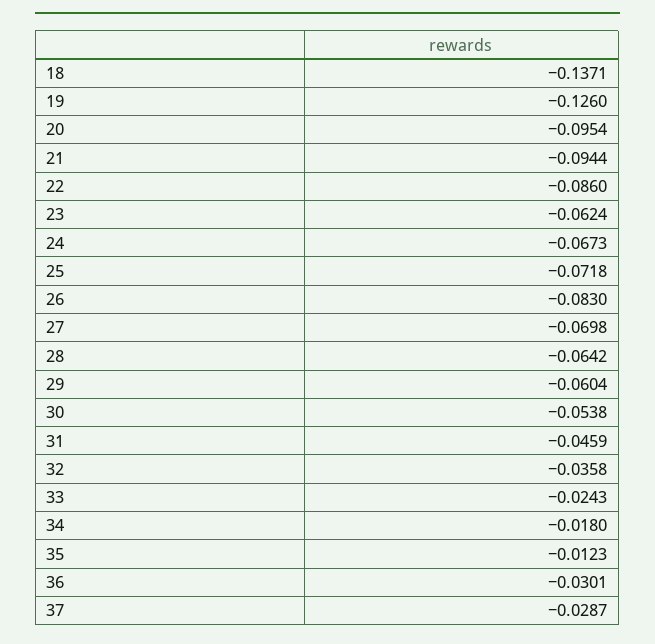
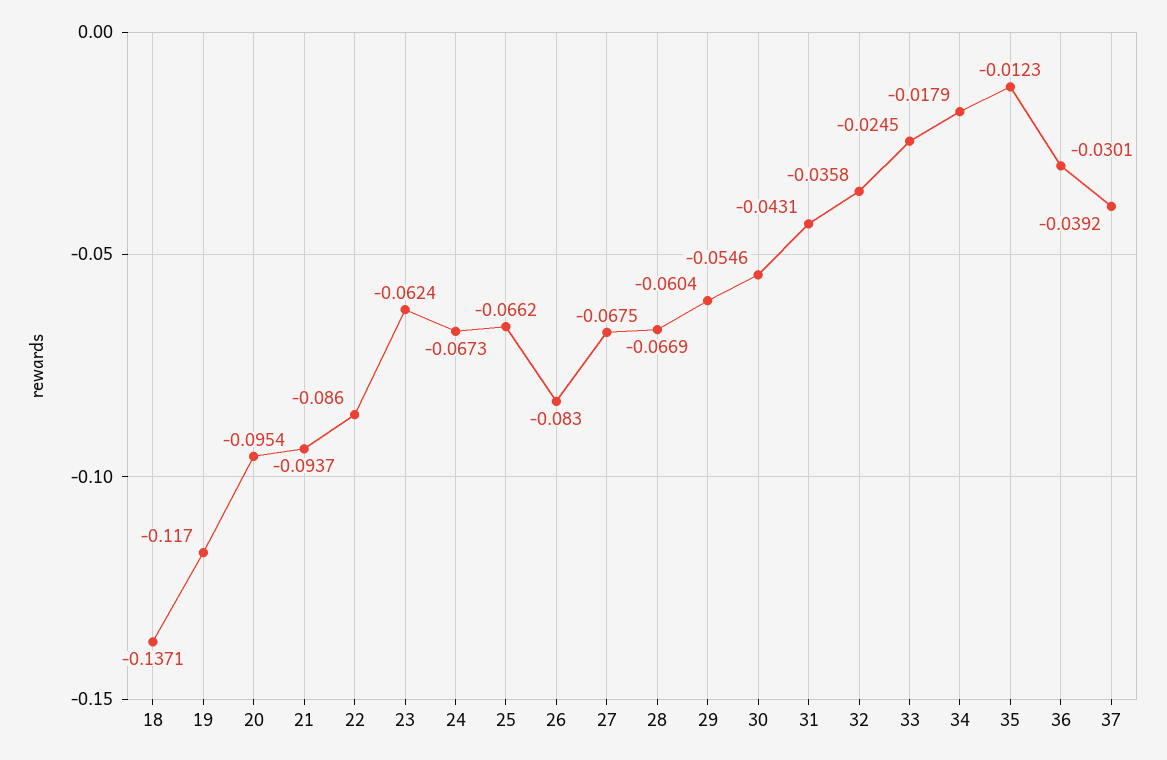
  {
    "18": -0.1371,
-   "19": -0.126,
+   "19": -0.117,
    "20": -0.0954,
-   "21": -0.0944,
+   "21": -0.0937,
    "22": -0.086,
    "23": -0.0624,
    "24": -0.0673,
-   "25": -0.0718,
+   "25": -0.0662,
    "26": -0.083,
-   "27": -0.0698,
+   "27": -0.0675,
-   "28": -0.0642,
+   "28": -0.0669,
    "29": -0.0604,
-   "30": -0.0538,
+   "30": -0.0546,
-   "31": -0.0459,
+   "31": -0.0431,
    "32": -0.0358,
-   "33": -0.0243,
+   "33": -0.0245,
-   "34": -0.018,
+   "34": -0.0179,
    "35": -0.0123,
    "36": -0.0301,
-   "37": -0.0287
+   "37": -0.0392
  }

